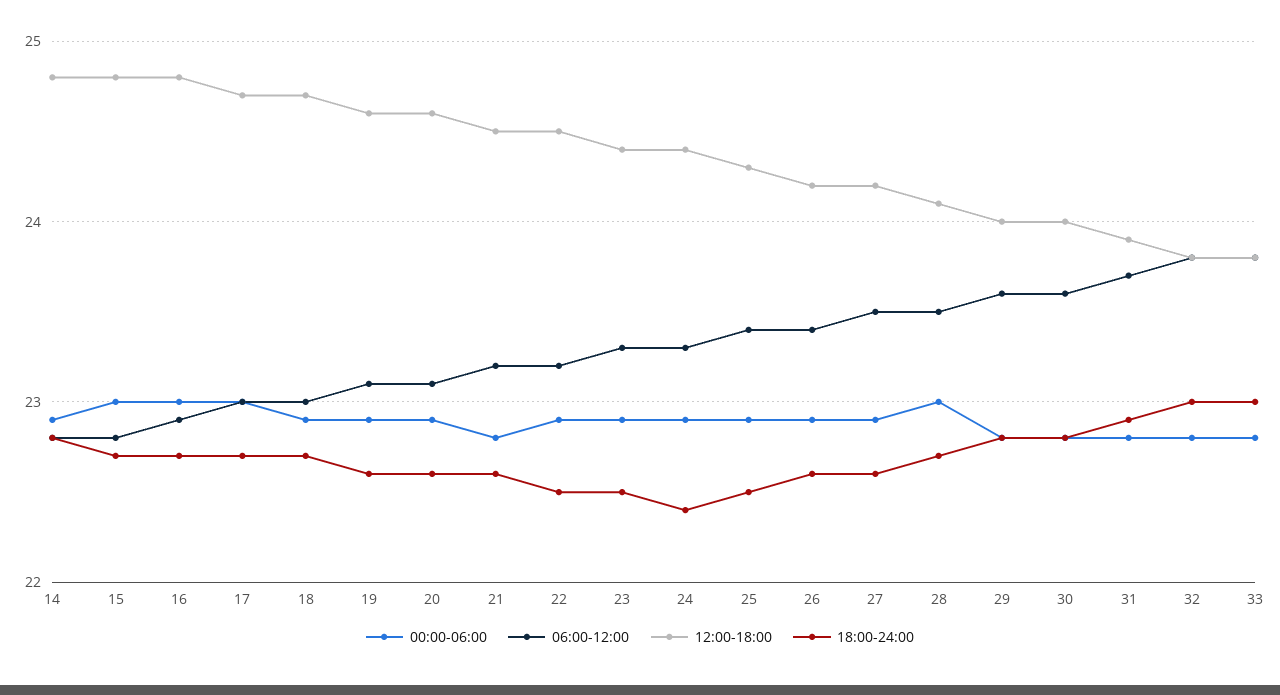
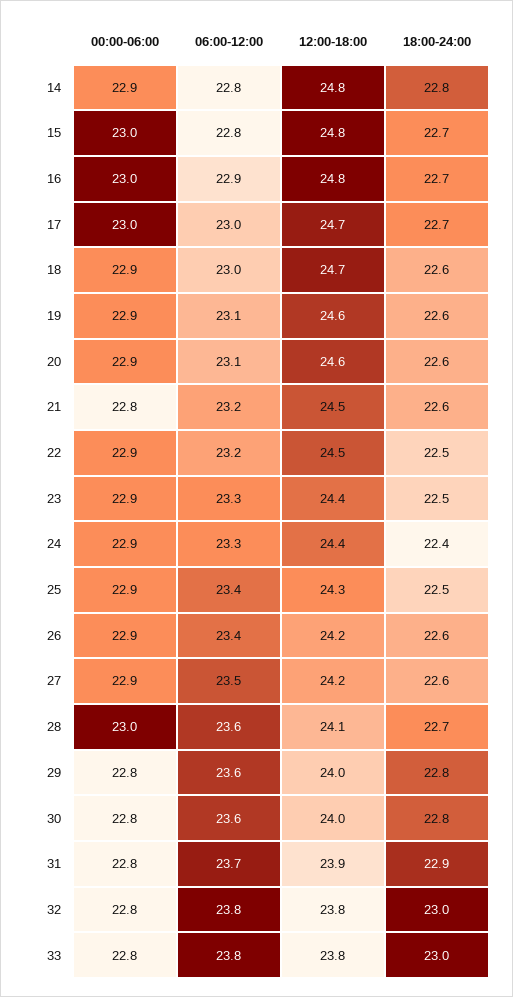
  {
    "00:00-06:00": {
      "14": 22.9,
      "15": 23,
      "16": 23,
      "17": 23,
      "18": 22.9,
      "19": 22.9,
      "20": 22.9,
      "21": 22.8,
      "22": 22.9,
      "23": 22.9,
      "24": 22.9,
      "25": 22.9,
      "26": 22.9,
      "27": 22.9,
      "28": 23,
      "29": 22.8,
      "30": 22.8,
      "31": 22.8,
      "32": 22.8,
      "33": 22.8
    },
    "06:00-12:00": {
      "14": 22.8,
      "15": 22.8,
      "16": 22.9,
      "17": 23,
      "18": 23,
      "19": 23.1,
      "20": 23.1,
      "21": 23.2,
      "22": 23.2,
      "23": 23.3,
      "24": 23.3,
      "25": 23.4,
      "26": 23.4,
      "27": 23.5,
-     "28": 23.5,
+     "28": 23.6,
      "29": 23.6,
      "30": 23.6,
      "31": 23.7,
      "32": 23.8,
      "33": 23.8
    },
    "12:00-18:00": {
      "14": 24.8,
      "15": 24.8,
      "16": 24.8,
      "17": 24.7,
      "18": 24.7,
      "19": 24.6,
      "20": 24.6,
      "21": 24.5,
      "22": 24.5,
      "23": 24.4,
      "24": 24.4,
      "25": 24.3,
      "26": 24.2,
      "27": 24.2,
      "28": 24.1,
      "29": 24,
      "30": 24,
      "31": 23.9,
      "32": 23.8,
      "33": 23.8
    },
    "18:00-24:00": {
      "14": 22.8,
      "15": 22.7,
      "16": 22.7,
      "17": 22.7,
-     "18": 22.7,
+     "18": 22.6,
      "19": 22.6,
      "20": 22.6,
      "21": 22.6,
      "22": 22.5,
      "23": 22.5,
      "24": 22.4,
      "25": 22.5,
      "26": 22.6,
      "27": 22.6,
      "28": 22.7,
      "29": 22.8,
      "30": 22.8,
      "31": 22.9,
      "32": 23,
      "33": 23
    }
  }

